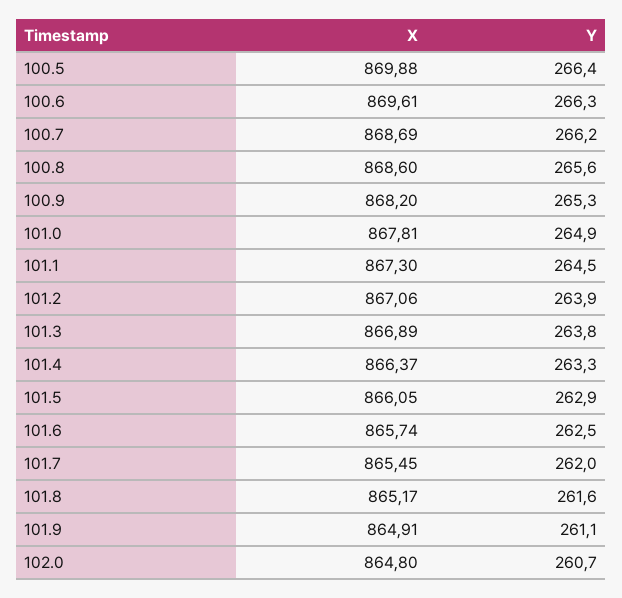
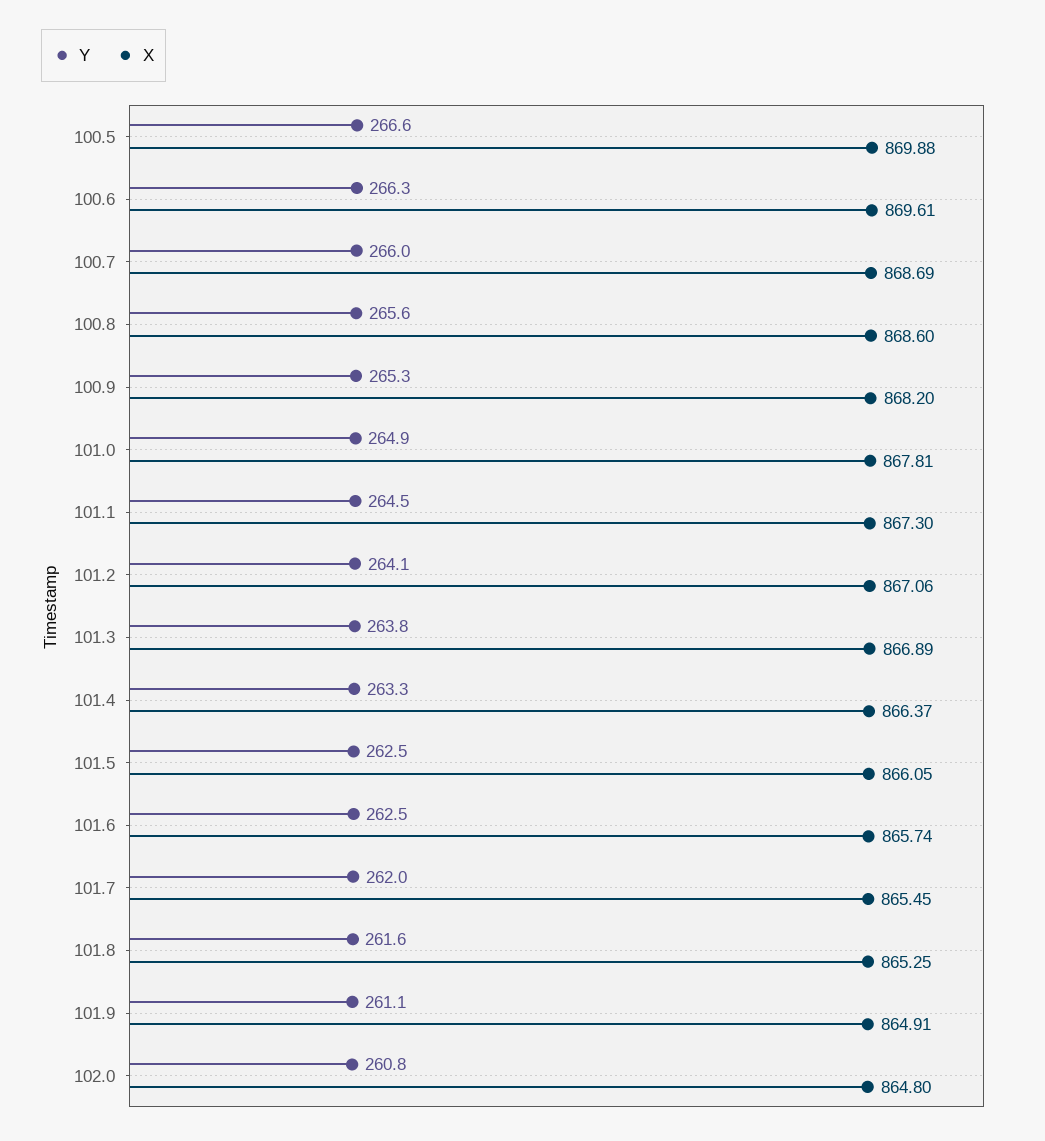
  {
    "X": {
      "100.5": 869.88,
      "100.6": 869.61,
      "100.7": 868.69,
      "100.8": 868.6,
      "100.9": 868.2,
      "101.0": 867.81,
      "101.1": 867.3,
      "101.2": 867.06,
      "101.3": 866.89,
      "101.4": 866.37,
      "101.5": 866.05,
      "101.6": 865.74,
      "101.7": 865.45,
-     "101.8": 865.17,
+     "101.8": 865.25,
      "101.9": 864.91,
      "102.0": 864.8
    },
    "Y": {
-     "100.5": 266.4,
+     "100.5": 266.6,
      "100.6": 266.3,
-     "100.7": 266.2,
+     "100.7": 266,
      "100.8": 265.6,
      "100.9": 265.3,
      "101.0": 264.9,
      "101.1": 264.5,
-     "101.2": 263.9,
+     "101.2": 264.1,
      "101.3": 263.8,
      "101.4": 263.3,
-     "101.5": 262.9,
+     "101.5": 262.5,
      "101.6": 262.5,
      "101.7": 262,
      "101.8": 261.6,
      "101.9": 261.1,
-     "102.0": 260.7
+     "102.0": 260.8
    }
  }

